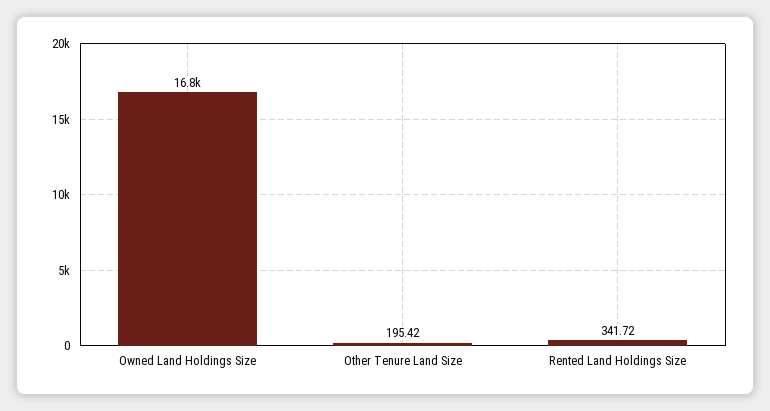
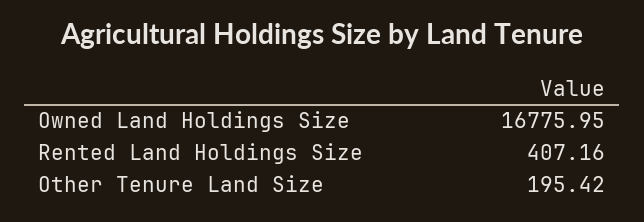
  {
    "Owned Land Holdings Size": 16775.95,
    "Other Tenure Land Size": 195.42,
-   "Rented Land Holdings Size": 341.72
+   "Rented Land Holdings Size": 407.16
  }

